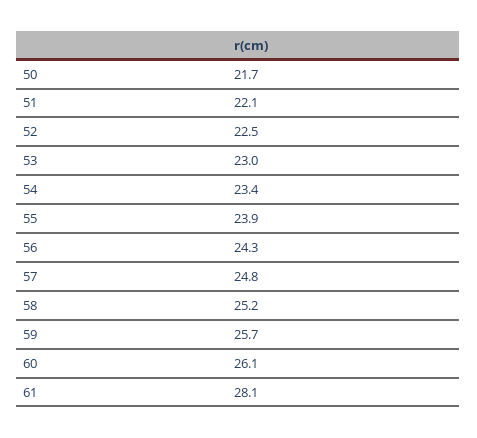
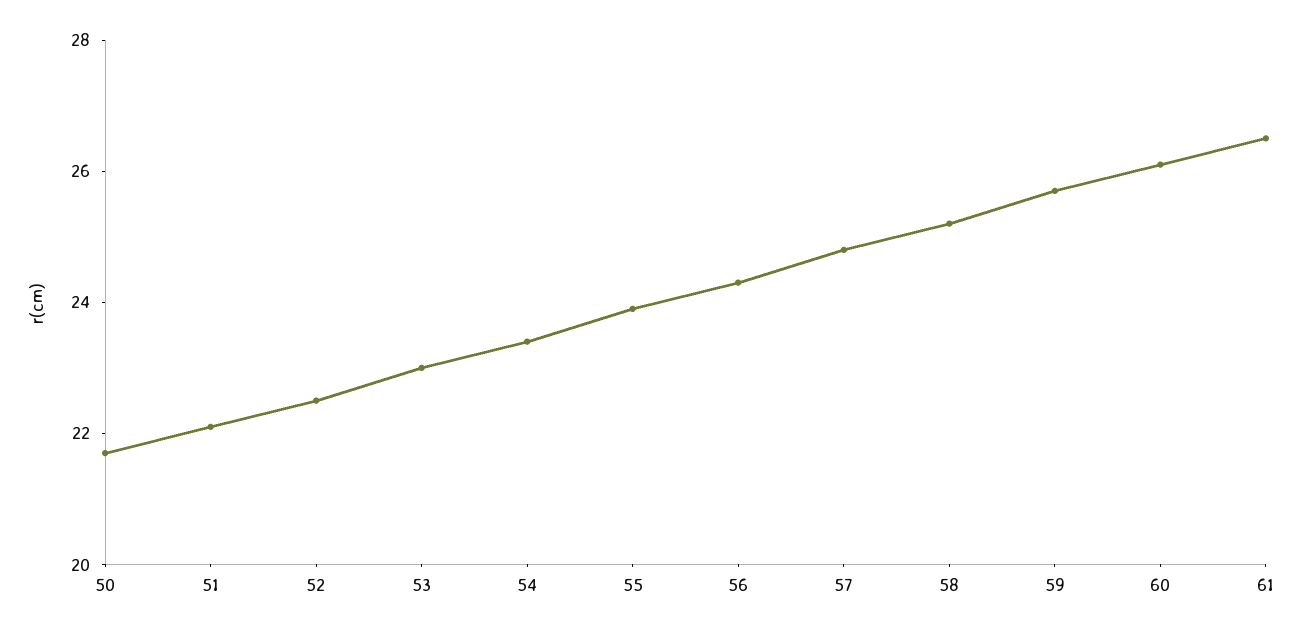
  {
    "50": 21.7,
    "51": 22.1,
    "52": 22.5,
    "53": 23,
    "54": 23.4,
    "55": 23.9,
    "56": 24.3,
    "57": 24.8,
    "58": 25.2,
    "59": 25.7,
    "60": 26.1,
-   "61": 28.1
+   "61": 26.5
  }

